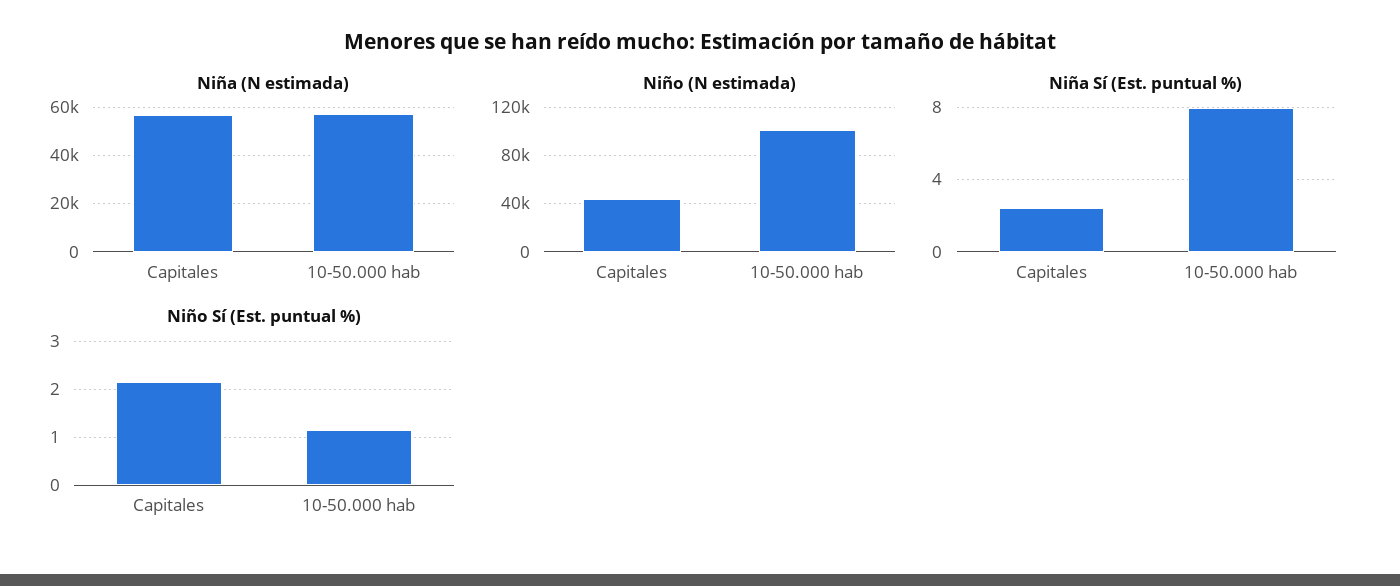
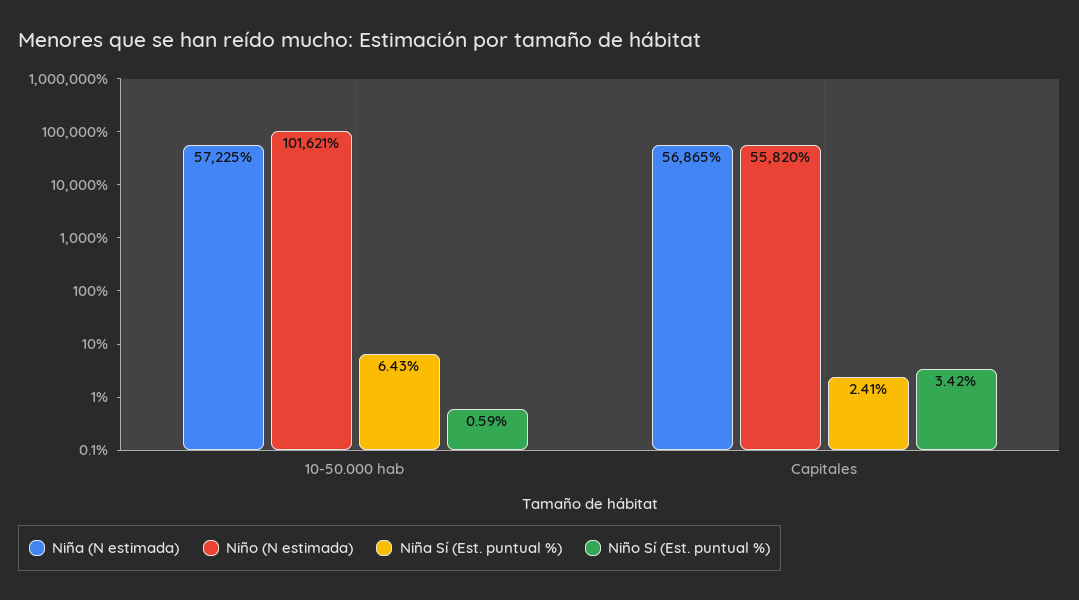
  {
    "Niña (N estimada)": {
      "Capitales": 56865,
      "10-50.000 hab": 57225
    },
    "Niño (N estimada)": {
-     "Capitales": 45000,
+     "Capitales": 55820,
      "10-50.000 hab": 101621
    },
    "Niña Sí (Est. puntual %)": {
      "Capitales": 2.41,
-     "10-50.000 hab": 8
+     "10-50.000 hab": 6.43
    },
    "Niño Sí (Est. puntual %)": {
-     "Capitales": 2.2,
+     "Capitales": 3.42,
-     "10-50.000 hab": 1.2
+     "10-50.000 hab": 0.59
    }
  }

